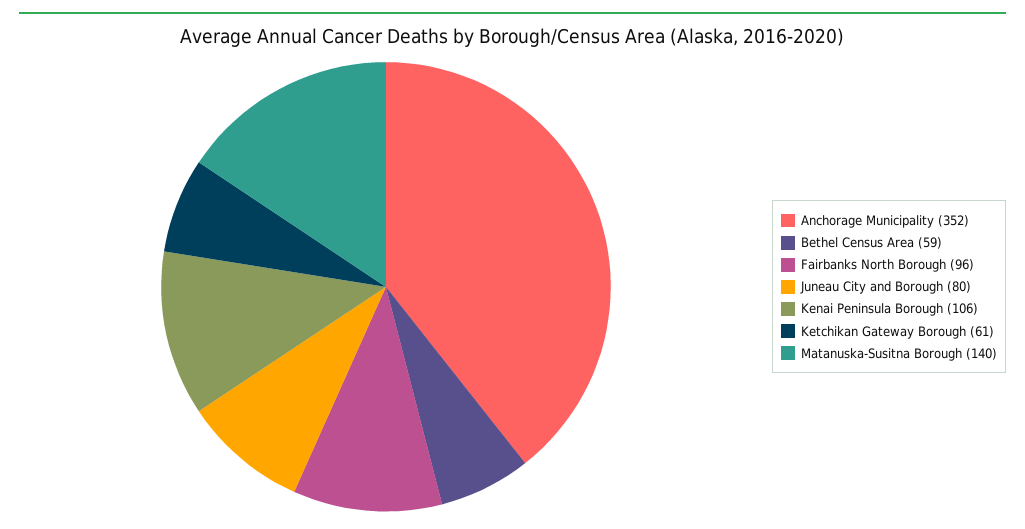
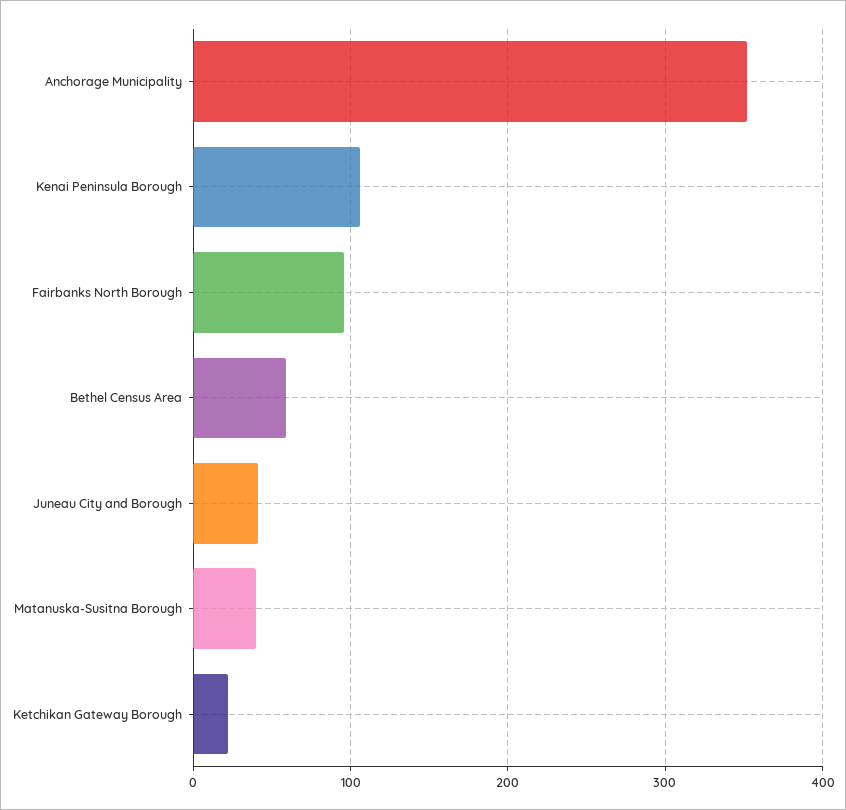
  {
    "Anchorage Municipality": 352,
    "Bethel Census Area": 59,
    "Fairbanks North Borough": 96,
-   "Juneau City and Borough": 80,
+   "Juneau City and Borough": 40,
    "Kenai Peninsula Borough": 106,
-   "Ketchikan Gateway Borough": 61,
+   "Ketchikan Gateway Borough": 20,
-   "Matanuska-Susitna Borough": 140
+   "Matanuska-Susitna Borough": 40
  }

